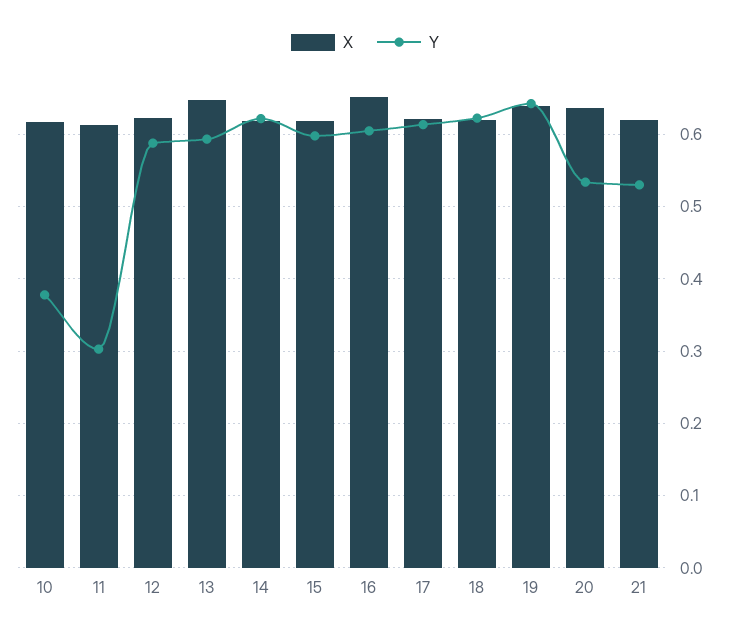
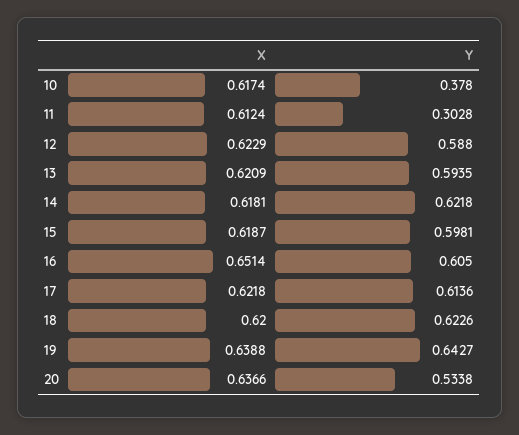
  {
    "X": {
      "10": 0.6174,
      "11": 0.6124,
      "12": 0.6229,
-     "13": 0.65,
+     "13": 0.6209,
      "14": 0.6181,
      "15": 0.6187,
      "16": 0.6514,
      "17": 0.6218,
      "18": 0.62,
      "19": 0.6388,
-     "20": 0.6366,
+     "20": 0.6366
-     "21": 0.62
    },
    "Y": {
      "10": 0.378,
      "11": 0.3028,
      "12": 0.588,
      "13": 0.5935,
      "14": 0.6218,
      "15": 0.5981,
      "16": 0.605,
      "17": 0.6136,
      "18": 0.6226,
      "19": 0.6427,
-     "20": 0.5338,
+     "20": 0.5338
-     "21": 0.53
    }
  }

